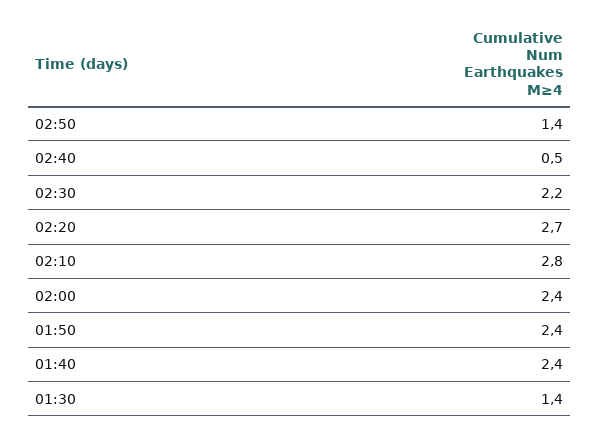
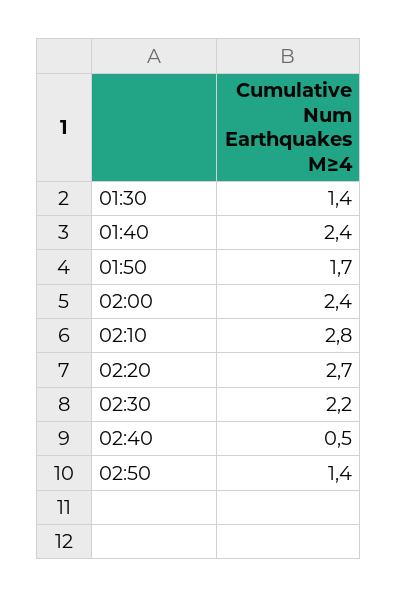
  {
    "02:50": 1.4,
    "02:40": 0.5,
    "02:30": 2.2,
    "02:20": 2.7,
    "02:10": 2.8,
    "02:00": 2.4,
-   "01:50": 2.4,
+   "01:50": 1.7,
    "01:40": 2.4,
    "01:30": 1.4
  }

